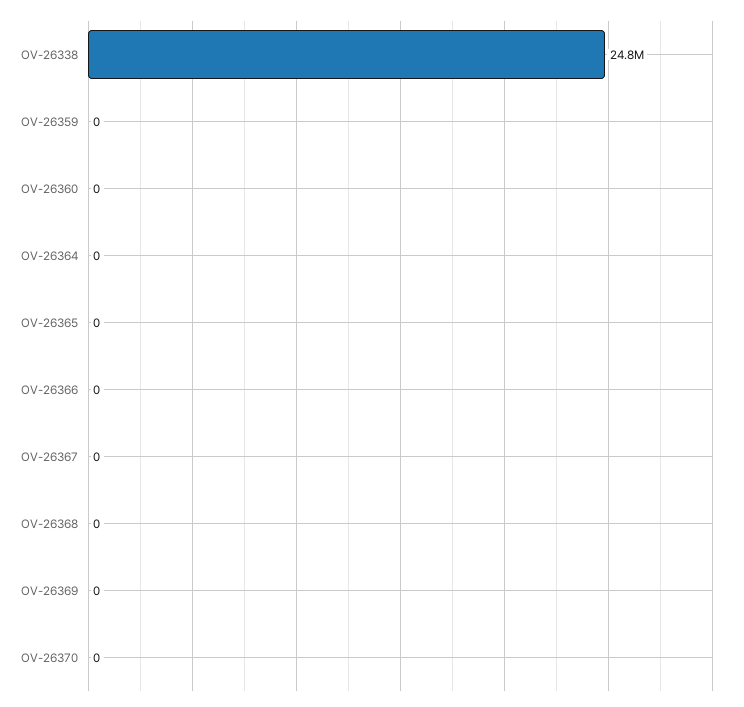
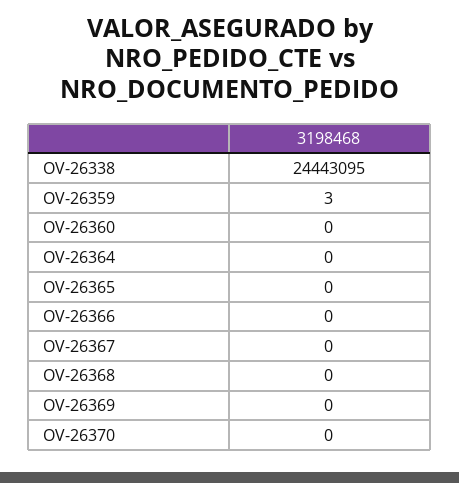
  {
-   "OV-26338": 24800000,
+   "OV-26338": 24443095,
-   "OV-26359": 0,
+   "OV-26359": 3,
    "OV-26360": 0,
    "OV-26364": 0,
    "OV-26365": 0,
    "OV-26366": 0,
    "OV-26367": 0,
    "OV-26368": 0,
    "OV-26369": 0,
    "OV-26370": 0
  }

